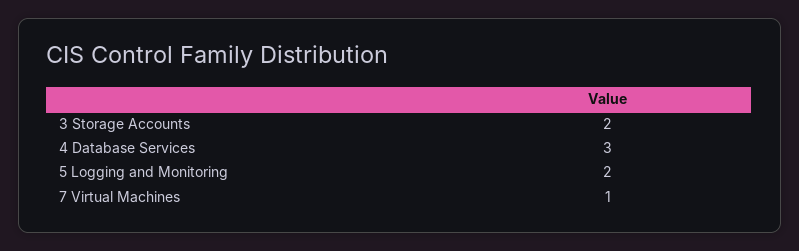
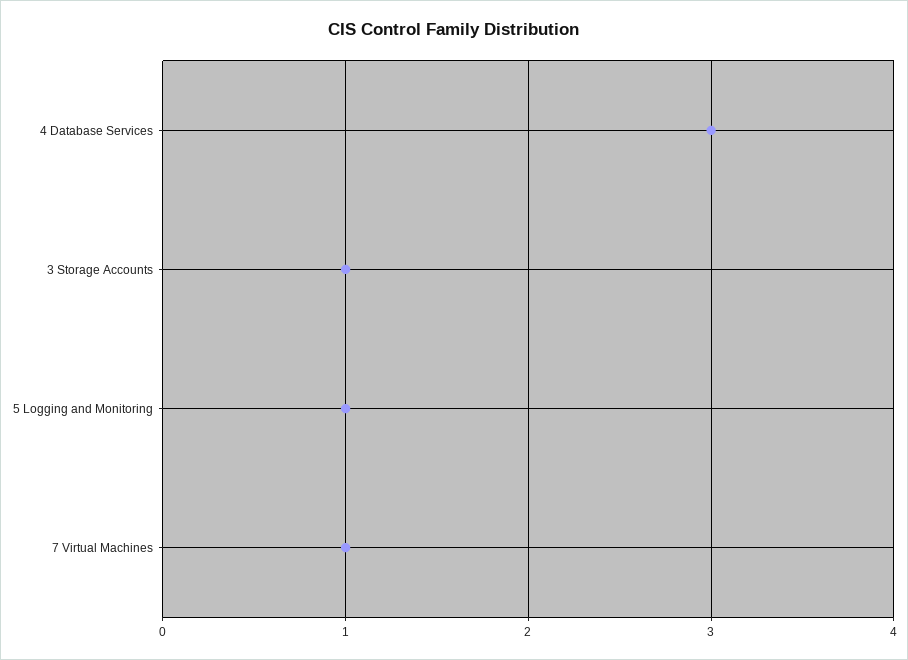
  {
-   "3 Storage Accounts": 2,
+   "3 Storage Accounts": 1,
    "4 Database Services": 3,
-   "5 Logging and Monitoring": 2,
+   "5 Logging and Monitoring": 1,
    "7 Virtual Machines": 1
  }

